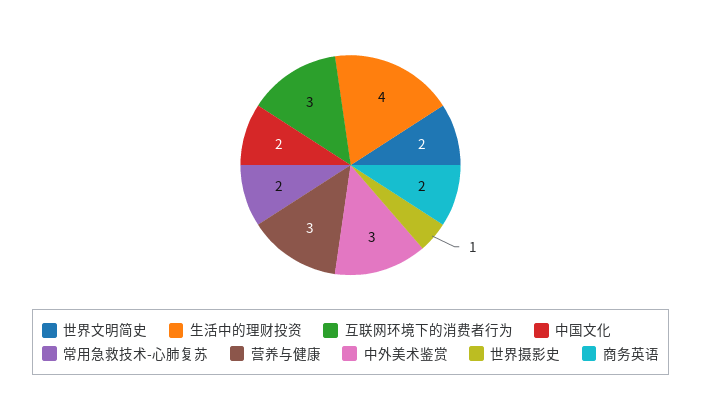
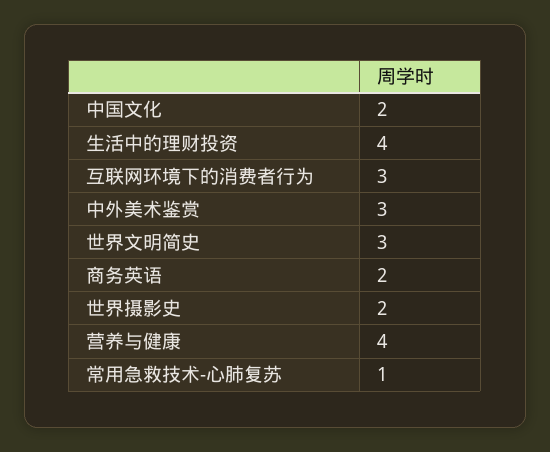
  {
-   "世界文明简史": 2,
+   "世界文明简史": 3,
    "生活中的理财投资": 4,
    "互联网环境下的消费者行为": 3,
    "中国文化": 2,
-   "常用急救技术-心肺复苏": 2,
+   "常用急救技术-心肺复苏": 1,
-   "营养与健康": 3,
+   "营养与健康": 4,
    "中外美术鉴赏": 3,
-   "世界摄影史": 1,
+   "世界摄影史": 2,
    "商务英语": 2
  }

